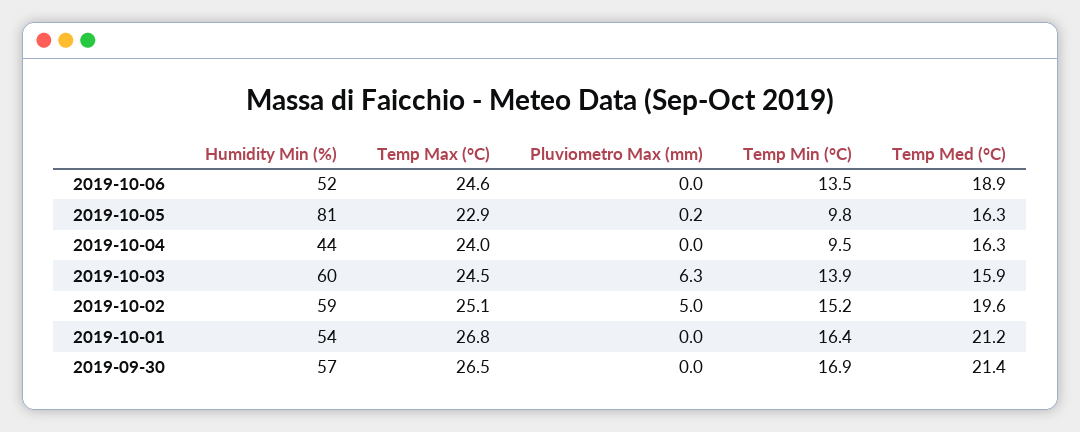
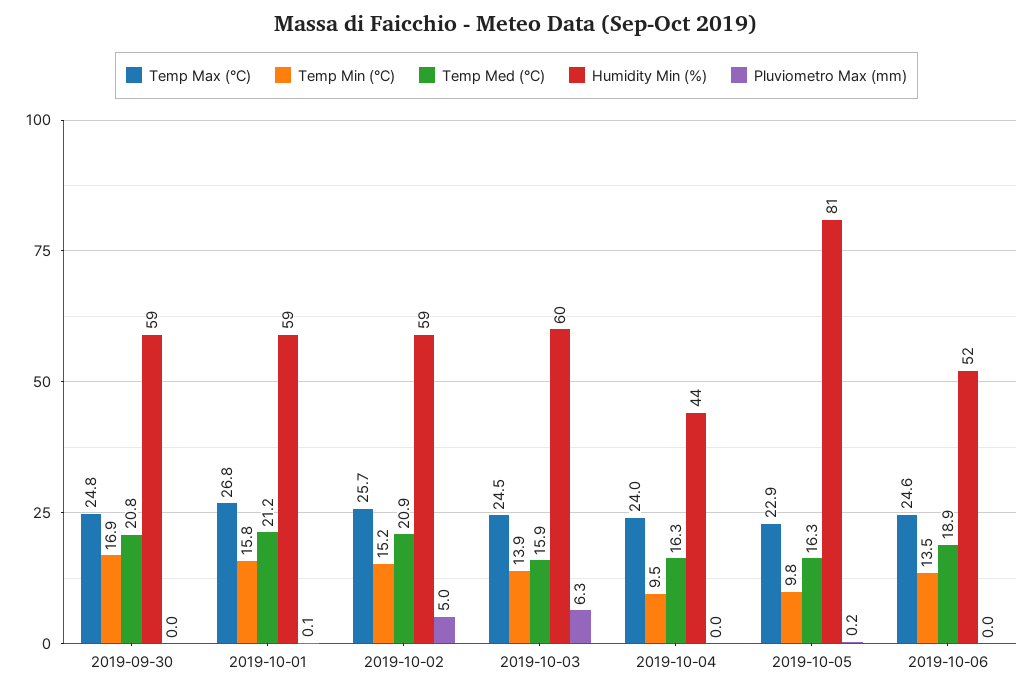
  {
    "Humidity Min (%)": {
      "2019-10-06": 52,
      "2019-10-05": 81,
      "2019-10-04": 44,
      "2019-10-03": 60,
      "2019-10-02": 59,
-     "2019-10-01": 54,
+     "2019-10-01": 59,
-     "2019-09-30": 57
+     "2019-09-30": 59
    },
    "Temp Max (°C)": {
      "2019-10-06": 24.6,
      "2019-10-05": 22.9,
      "2019-10-04": 24,
      "2019-10-03": 24.5,
-     "2019-10-02": 25.1,
+     "2019-10-02": 25.7,
      "2019-10-01": 26.8,
-     "2019-09-30": 26.5
+     "2019-09-30": 24.8
    },
    "Pluviometro Max (mm)": {
      "2019-10-06": 0,
      "2019-10-05": 0.2,
      "2019-10-04": 0,
      "2019-10-03": 6.3,
      "2019-10-02": 5,
-     "2019-10-01": 0,
+     "2019-10-01": 0.1,
      "2019-09-30": 0
    },
    "Temp Min (°C)": {
      "2019-10-06": 13.5,
      "2019-10-05": 9.8,
      "2019-10-04": 9.5,
      "2019-10-03": 13.9,
      "2019-10-02": 15.2,
-     "2019-10-01": 16.4,
+     "2019-10-01": 15.8,
      "2019-09-30": 16.9
    },
    "Temp Med (°C)": {
      "2019-10-06": 18.9,
      "2019-10-05": 16.3,
      "2019-10-04": 16.3,
      "2019-10-03": 15.9,
-     "2019-10-02": 19.6,
+     "2019-10-02": 20.9,
      "2019-10-01": 21.2,
-     "2019-09-30": 21.4
+     "2019-09-30": 20.8
    }
  }

